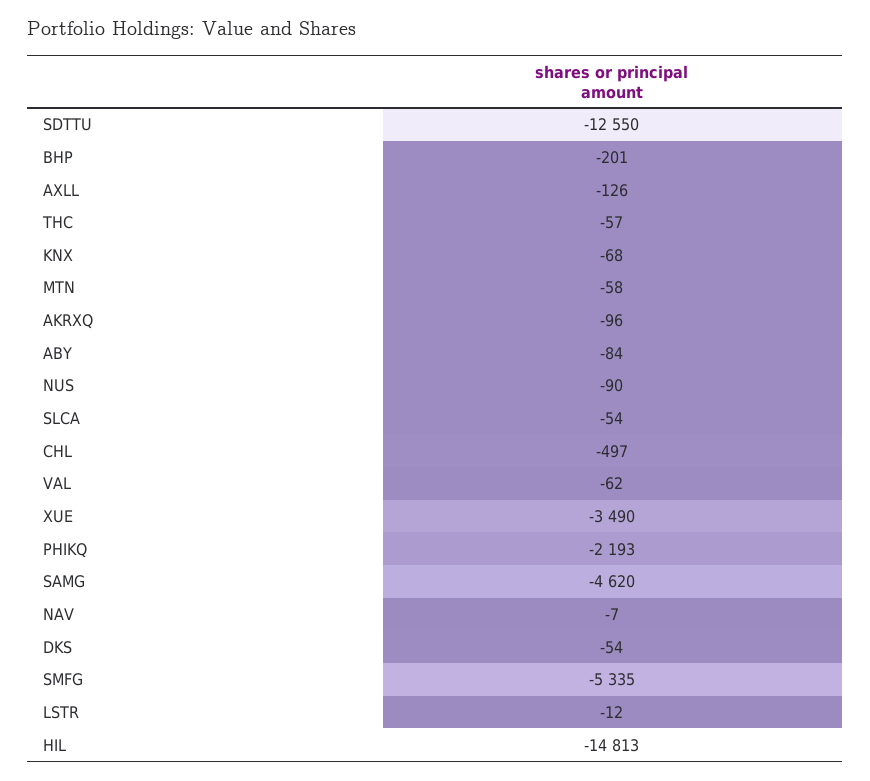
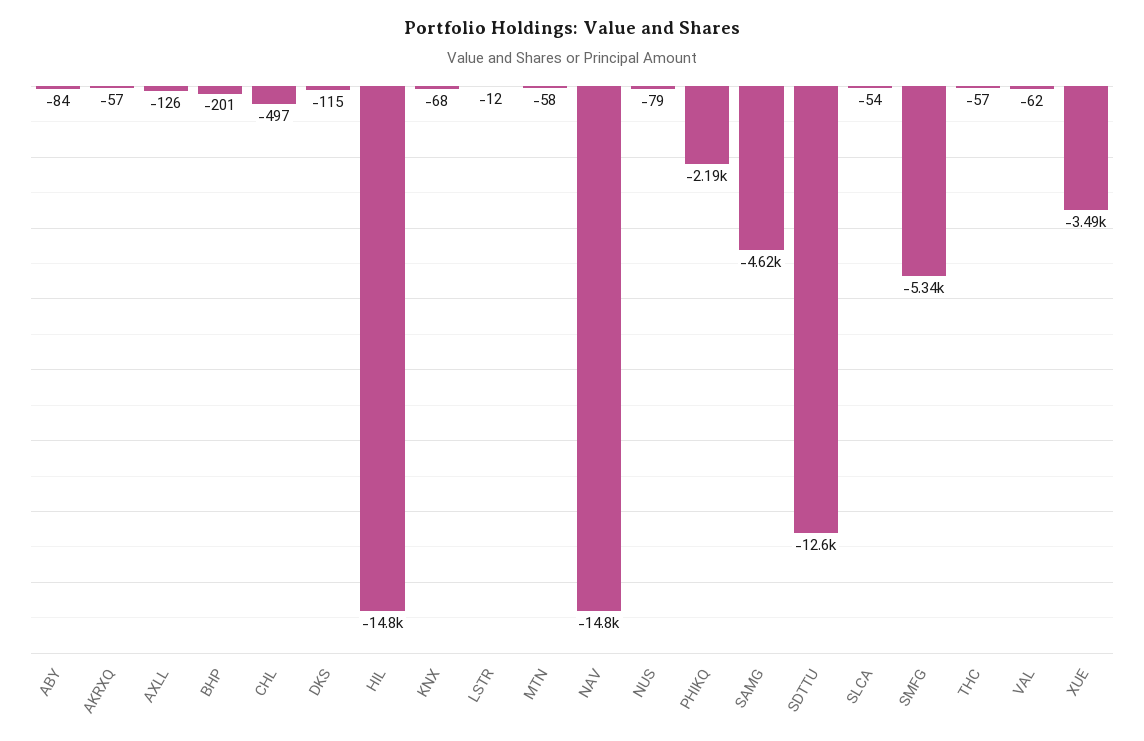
  {
    "SDTTU": -12550,
    "BHP": -201,
    "AXLL": -126,
    "THC": -57,
    "KNX": -68,
    "MTN": -58,
-   "AKRXQ": -96,
+   "AKRXQ": -57,
    "ABY": -84,
-   "NUS": -90,
+   "NUS": -79,
    "SLCA": -54,
    "CHL": -497,
    "VAL": -62,
    "XUE": -3490,
    "PHIKQ": -2193,
    "SAMG": -4620,
-   "NAV": -7,
+   "NAV": -14800,
-   "DKS": -54,
+   "DKS": -115,
    "SMFG": -5335,
    "LSTR": -12,
    "HIL": -14813
  }

